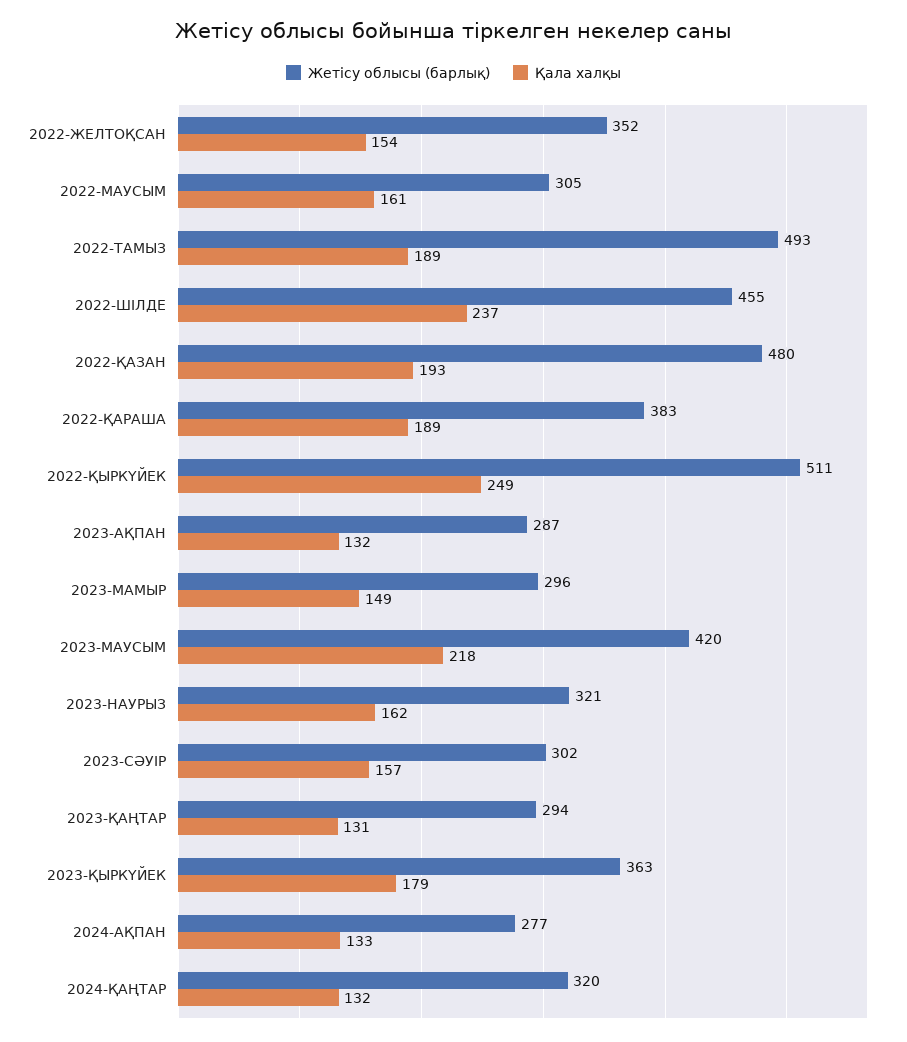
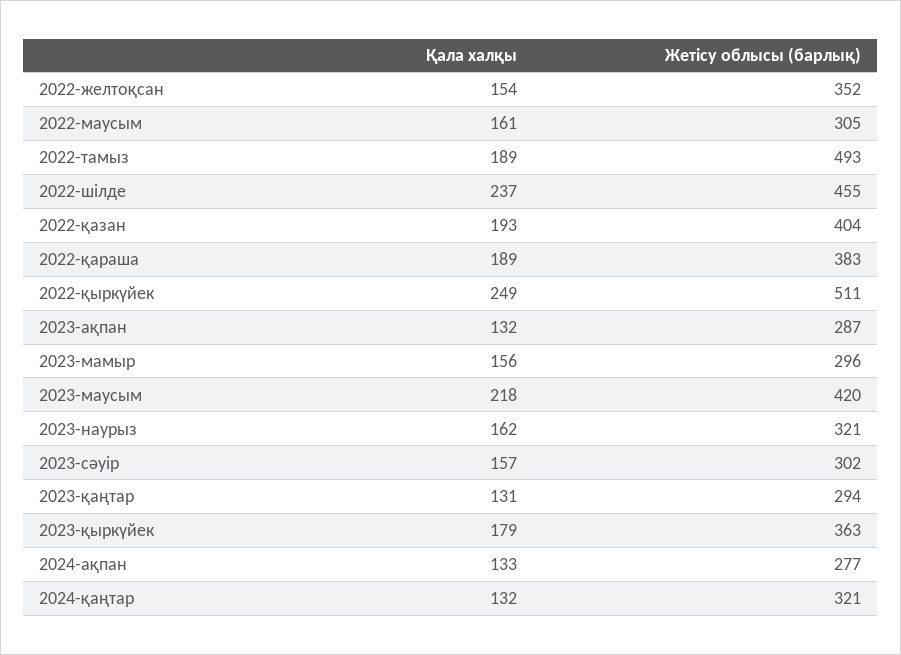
  {
    "Жетісу облысы (барлық)": {
      "2022-ЖЕЛТОҚСАН": 352,
      "2022-МАУСЫМ": 305,
      "2022-ТАМЫЗ": 493,
      "2022-ШІЛДЕ": 455,
-     "2022-ҚАЗАН": 480,
+     "2022-ҚАЗАН": 404,
      "2022-ҚАРАША": 383,
      "2022-ҚЫРКҮЙЕК": 511,
      "2023-АҚПАН": 287,
      "2023-МАМЫР": 296,
      "2023-МАУСЫМ": 420,
      "2023-НАУРЫЗ": 321,
      "2023-СӘУІР": 302,
      "2023-ҚАҢТАР": 294,
      "2023-ҚЫРКҮЙЕК": 363,
      "2024-АҚПАН": 277,
-     "2024-ҚАҢТАР": 320
+     "2024-ҚАҢТАР": 321
    },
    "Қала халқы": {
      "2022-ЖЕЛТОҚСАН": 154,
      "2022-МАУСЫМ": 161,
      "2022-ТАМЫЗ": 189,
      "2022-ШІЛДЕ": 237,
      "2022-ҚАЗАН": 193,
      "2022-ҚАРАША": 189,
      "2022-ҚЫРКҮЙЕК": 249,
      "2023-АҚПАН": 132,
-     "2023-МАМЫР": 149,
+     "2023-МАМЫР": 156,
      "2023-МАУСЫМ": 218,
      "2023-НАУРЫЗ": 162,
      "2023-СӘУІР": 157,
      "2023-ҚАҢТАР": 131,
      "2023-ҚЫРКҮЙЕК": 179,
      "2024-АҚПАН": 133,
      "2024-ҚАҢТАР": 132
    }
  }

